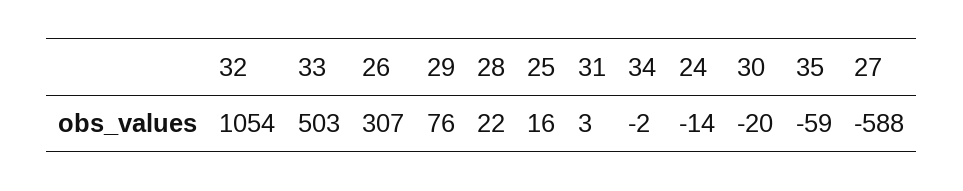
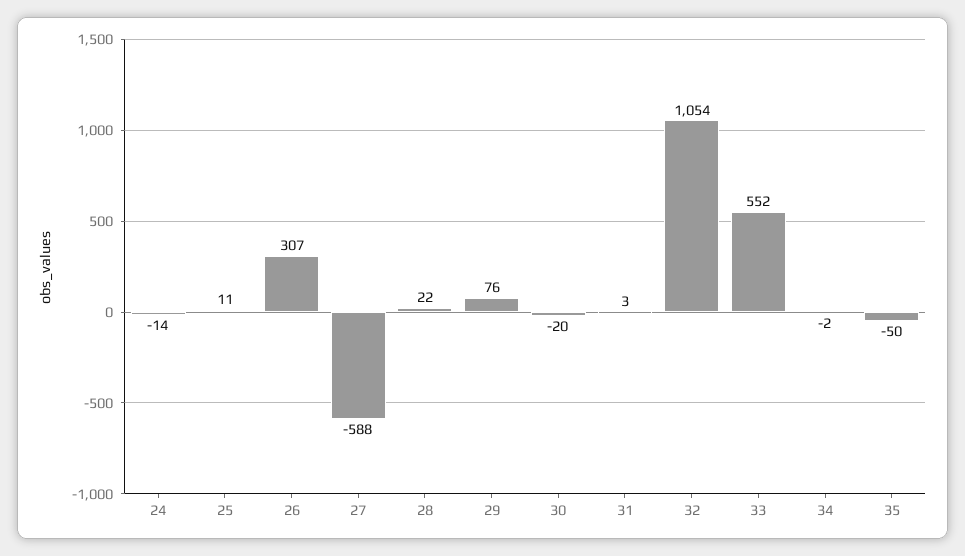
  {
    "32": 1054,
-   "33": 503,
+   "33": 552,
    "26": 307,
    "29": 76,
    "28": 22,
-   "25": 16,
+   "25": 11,
    "31": 3,
    "34": -2,
    "24": -14,
    "30": -20,
-   "35": -59,
+   "35": -50,
    "27": -588
  }

